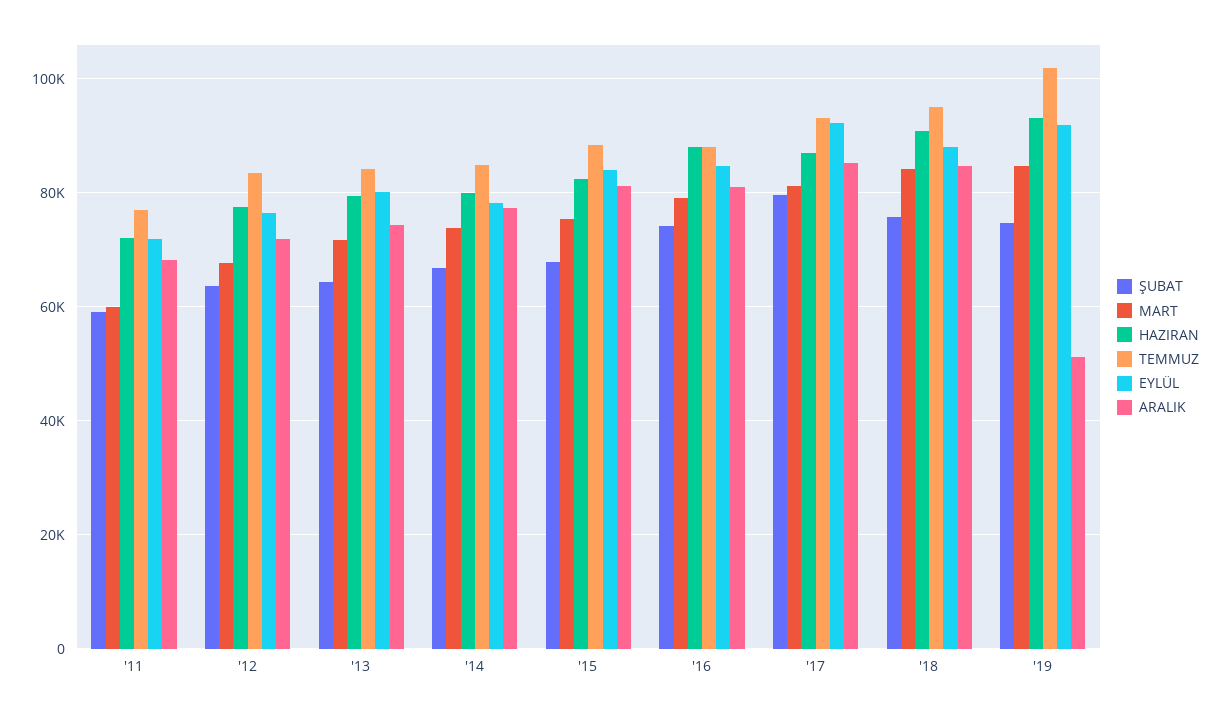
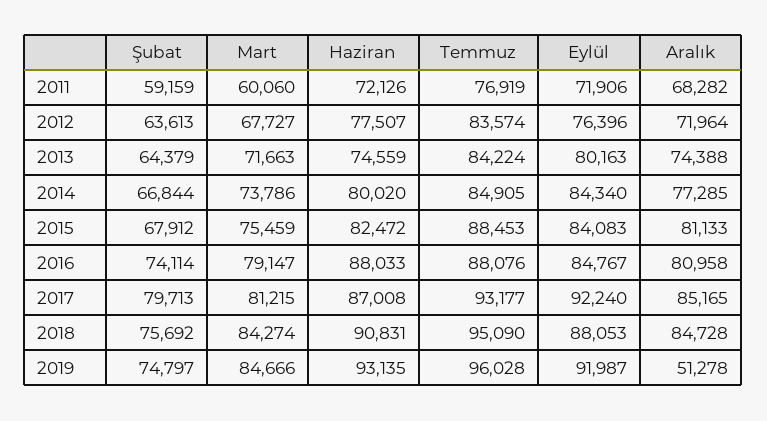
  {
    "ŞUBAT": {
      "'11": 59159,
      "'12": 63613,
      "'13": 64379,
      "'14": 66844,
      "'15": 67912,
      "'16": 74114,
      "'17": 79713,
      "'18": 75692,
      "'19": 74797
    },
    "MART": {
      "'11": 60060,
      "'12": 67727,
      "'13": 71663,
      "'14": 73786,
      "'15": 75459,
      "'16": 79147,
      "'17": 81215,
      "'18": 84274,
      "'19": 84666
    },
    "HAZIRAN": {
      "'11": 72126,
      "'12": 77507,
-     "'13": 80000,
+     "'13": 74559,
      "'14": 80020,
      "'15": 82472,
      "'16": 88033,
      "'17": 87008,
      "'18": 90831,
      "'19": 93135
    },
    "TEMMUZ": {
      "'11": 76919,
      "'12": 83574,
      "'13": 84224,
      "'14": 84905,
      "'15": 88453,
      "'16": 88076,
      "'17": 93177,
      "'18": 95090,
-     "'19": 102000
+     "'19": 96028
    },
    "EYLÜL": {
      "'11": 71906,
      "'12": 76396,
      "'13": 80163,
-     "'14": 78000,
+     "'14": 84340,
      "'15": 84083,
      "'16": 84767,
      "'17": 92240,
      "'18": 88053,
      "'19": 91987
    },
    "ARALIK": {
      "'11": 68282,
      "'12": 71964,
      "'13": 74388,
      "'14": 77285,
      "'15": 81133,
      "'16": 80958,
      "'17": 85165,
      "'18": 84728,
      "'19": 51278
    }
  }

